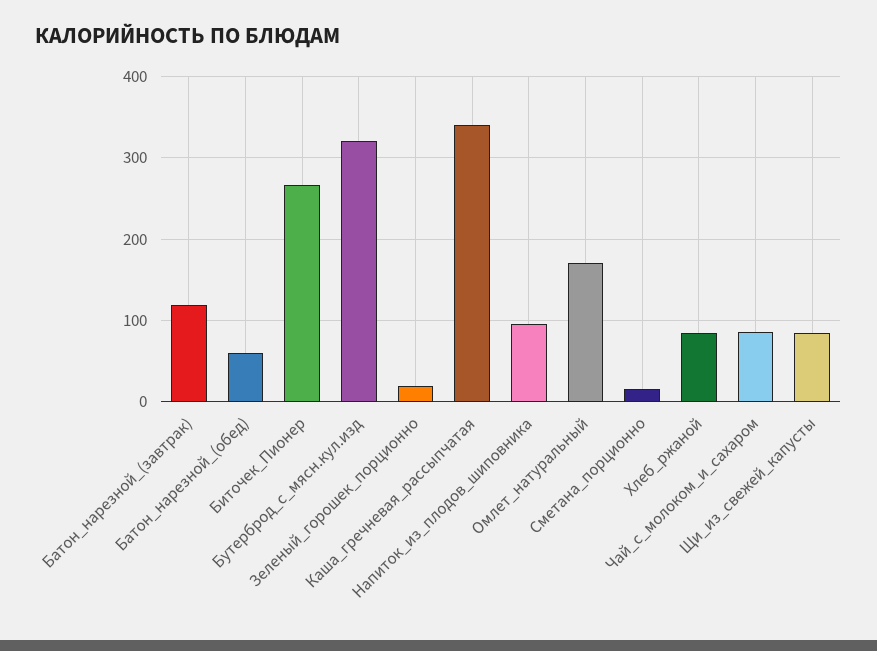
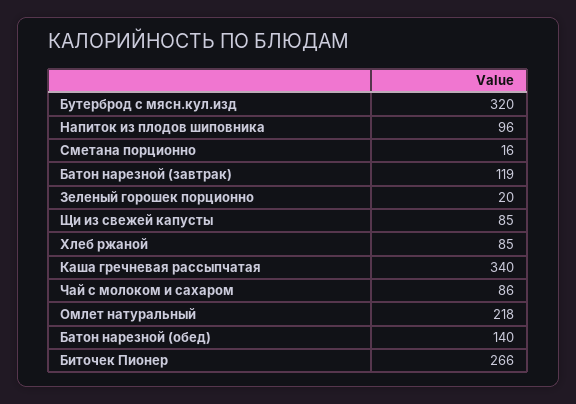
  {
    "Батон_нарезной_(завтрак)": 119,
-   "Батон_нарезной_(обед)": 60,
+   "Батон_нарезной_(обед)": 140,
    "Биточек_Пионер": 266,
    "Бутерброд_с_мясн.кул.изд": 320,
    "Зеленый_горошек_порционно": 20,
    "Каша_гречневая_рассыпчатая": 340,
    "Напиток_из_плодов_шиповника": 96,
-   "Омлет_натуральный": 170,
+   "Омлет_натуральный": 218,
    "Сметана_порционно": 16,
    "Хлеб_ржаной": 85,
    "Чай_с_молоком_и_сахаром": 86,
    "Щи_из_свежей_капусты": 85
  }

